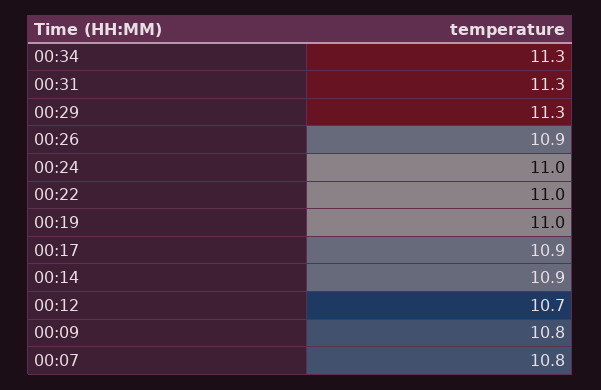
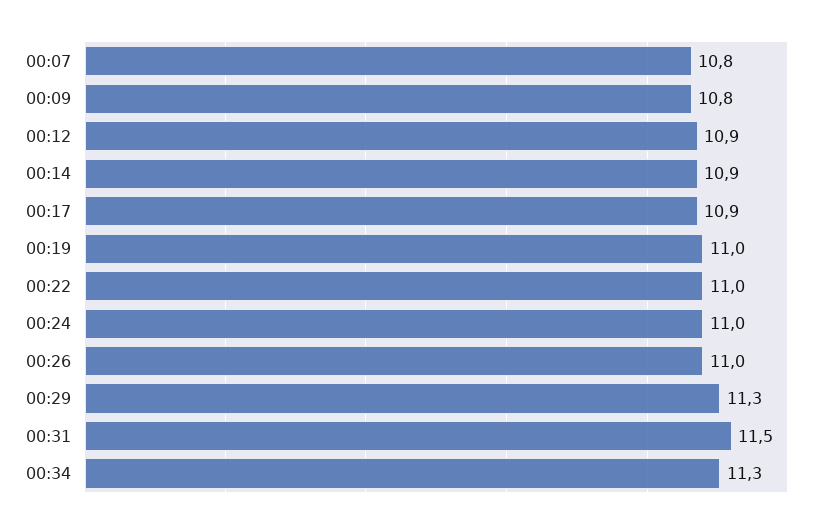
  {
    "00:34": 11.3,
-   "00:31": 11.3,
+   "00:31": 11.5,
    "00:29": 11.3,
-   "00:26": 10.9,
+   "00:26": 11,
    "00:24": 11,
    "00:22": 11,
    "00:19": 11,
    "00:17": 10.9,
    "00:14": 10.9,
-   "00:12": 10.7,
+   "00:12": 10.9,
    "00:09": 10.8,
    "00:07": 10.8
  }

